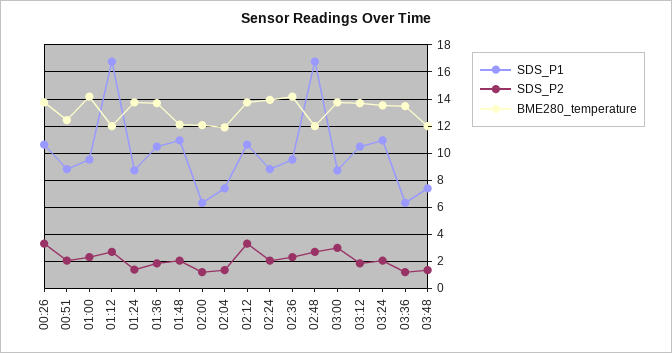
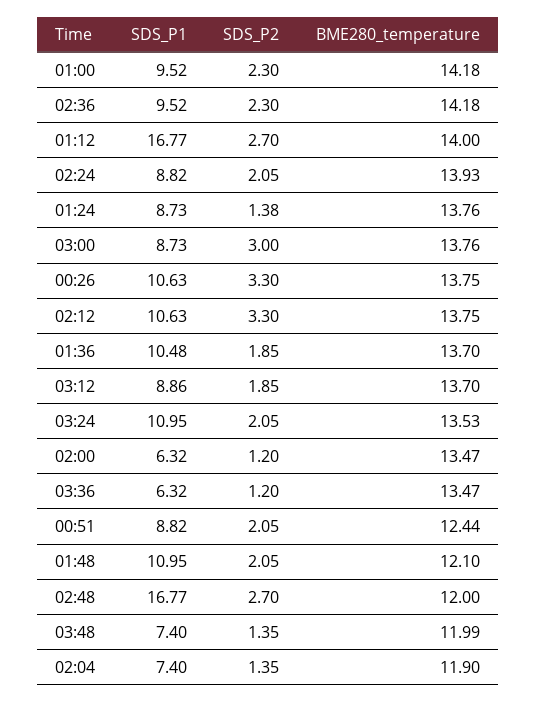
  {
    "SDS_P1": {
      "00:26": 10.63,
      "00:51": 8.82,
      "01:00": 9.52,
      "01:12": 16.77,
      "01:24": 8.73,
      "01:36": 10.48,
      "01:48": 10.95,
      "02:00": 6.32,
      "02:04": 7.4,
      "02:12": 10.63,
      "02:24": 8.82,
      "02:36": 9.52,
      "02:48": 16.77,
      "03:00": 8.73,
-     "03:12": 10.5,
+     "03:12": 8.86,
      "03:24": 10.95,
      "03:36": 6.32,
      "03:48": 7.4
    },
    "SDS_P2": {
      "00:26": 3.3,
      "00:51": 2.05,
      "01:00": 2.3,
      "01:12": 2.7,
      "01:24": 1.38,
      "01:36": 1.85,
      "01:48": 2.05,
      "02:00": 1.2,
      "02:04": 1.35,
      "02:12": 3.3,
      "02:24": 2.05,
      "02:36": 2.3,
      "02:48": 2.7,
      "03:00": 3,
      "03:12": 1.85,
      "03:24": 2.05,
      "03:36": 1.2,
      "03:48": 1.35
    },
    "BME280_temperature": {
      "00:26": 13.75,
      "00:51": 12.44,
      "01:00": 14.18,
-     "01:12": 12,
+     "01:12": 14,
      "01:24": 13.76,
      "01:36": 13.7,
      "01:48": 12.1,
-     "02:00": 12,
+     "02:00": 13.47,
      "02:04": 11.9,
      "02:12": 13.75,
      "02:24": 13.93,
      "02:36": 14.18,
      "02:48": 12,
      "03:00": 13.76,
      "03:12": 13.7,
      "03:24": 13.53,
      "03:36": 13.47,
      "03:48": 11.99
    }
  }

